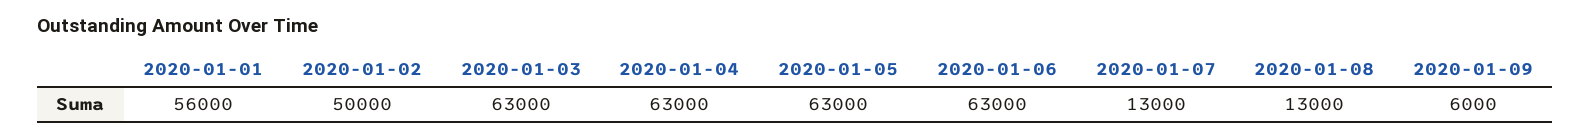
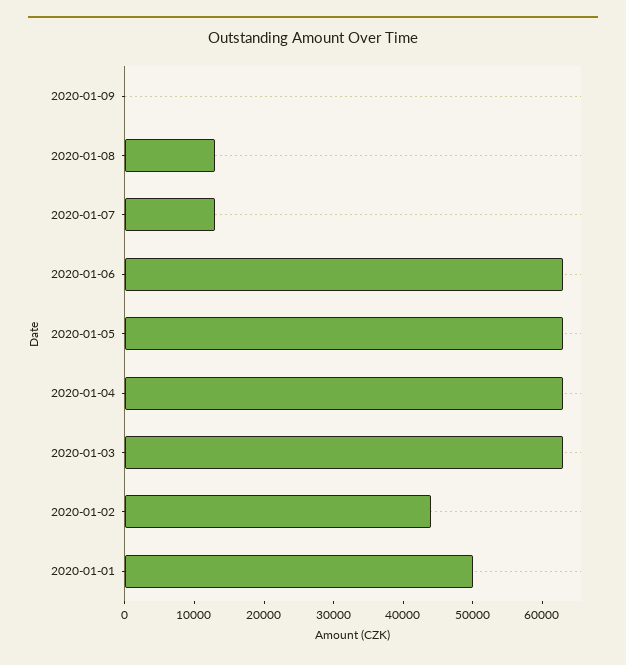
  {
-   "2020-01-01": 56000,
+   "2020-01-01": 50000,
-   "2020-01-02": 50000,
+   "2020-01-02": 44000,
    "2020-01-03": 63000,
    "2020-01-04": 63000,
    "2020-01-05": 63000,
    "2020-01-06": 63000,
    "2020-01-07": 13000,
    "2020-01-08": 13000,
-   "2020-01-09": 6000
+   "2020-01-09": 0
  }

